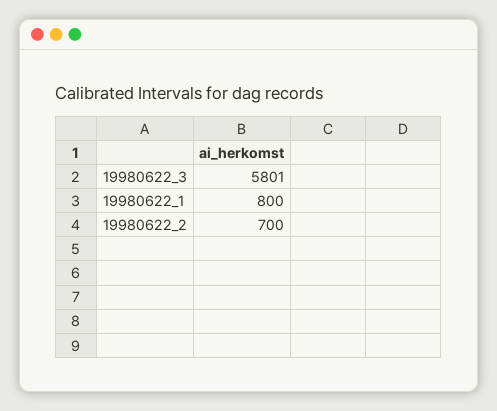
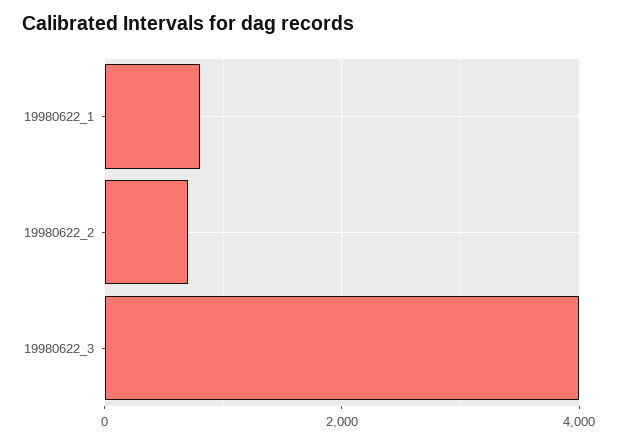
  {
-   "19980622_3": 5801,
+   "19980622_3": 4000,
    "19980622_1": 800,
    "19980622_2": 700
  }

